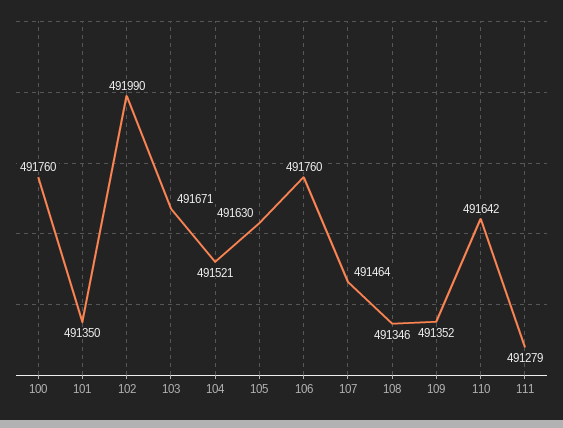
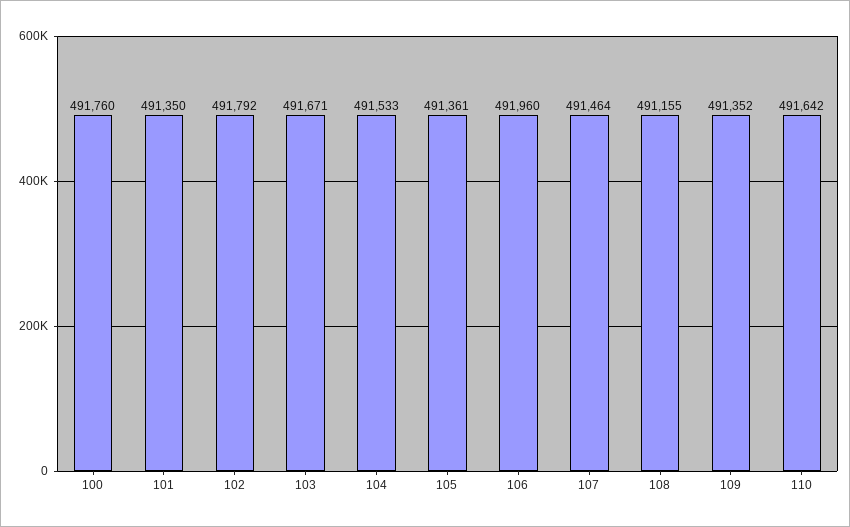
  {
    "100": 491760,
    "101": 491350,
-   "102": 491990,
+   "102": 491792,
    "103": 491671,
-   "104": 491521,
+   "104": 491533,
-   "105": 491630,
+   "105": 491361,
-   "106": 491760,
+   "106": 491960,
    "107": 491464,
-   "108": 491346,
+   "108": 491155,
    "109": 491352,
-   "110": 491642,
+   "110": 491642
-   "111": 491279
  }

